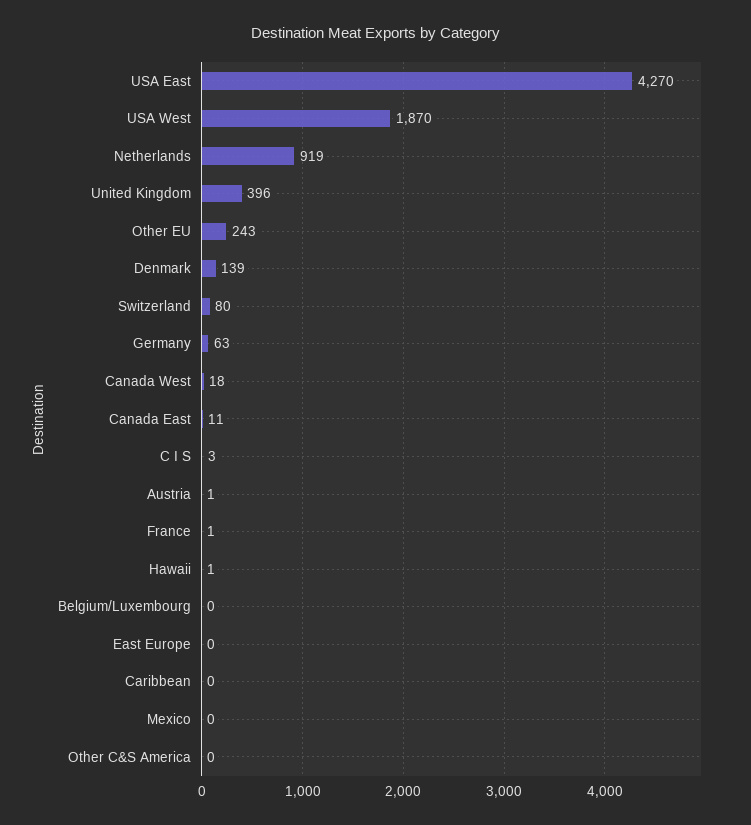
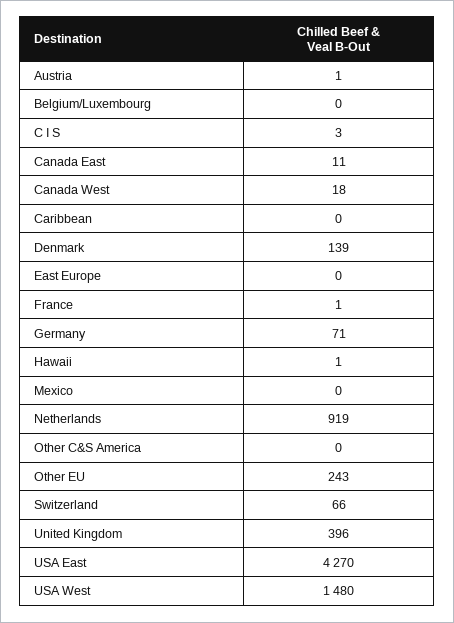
  {
    "USA East": 4270,
-   "USA West": 1870,
+   "USA West": 1480,
    "Netherlands": 919,
    "United Kingdom": 396,
    "Other EU": 243,
    "Denmark": 139,
-   "Switzerland": 80,
+   "Switzerland": 66,
-   "Germany": 63,
+   "Germany": 71,
    "Canada West": 18,
    "Canada East": 11,
    "C I S": 3,
    "Austria": 1,
    "France": 1,
    "Hawaii": 1,
    "Belgium/Luxembourg": 0,
    "East Europe": 0,
    "Caribbean": 0,
    "Mexico": 0,
    "Other C&S America": 0
  }

